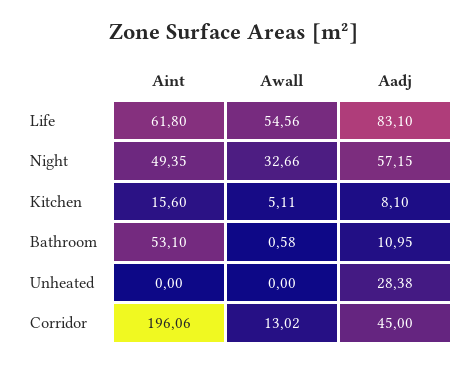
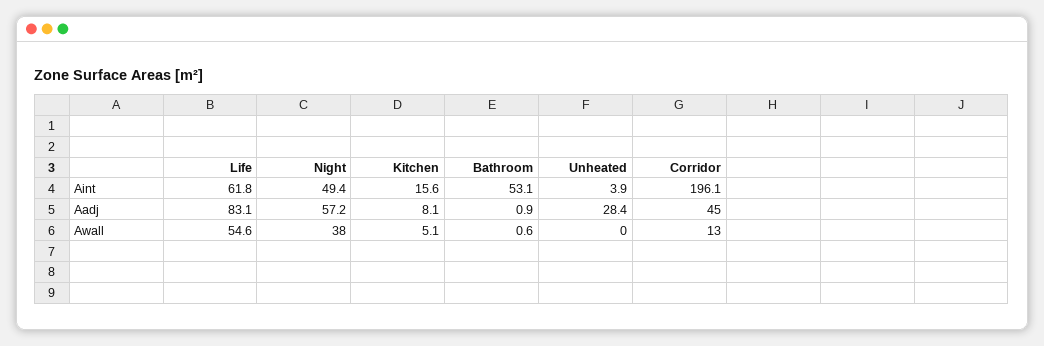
  {
    "Aint": {
      "Life": 61.8,
      "Night": 49.35,
      "Kitchen": 15.6,
      "Bathroom": 53.1,
-     "Unheated": 0,
+     "Unheated": 3.9,
      "Corridor": 196.06
    },
    "Awall": {
      "Life": 54.56,
-     "Night": 32.66,
+     "Night": 38,
      "Kitchen": 5.11,
      "Bathroom": 0.58,
      "Unheated": 0,
      "Corridor": 13.02
    },
    "Aadj": {
      "Life": 83.1,
      "Night": 57.15,
      "Kitchen": 8.1,
-     "Bathroom": 10.95,
+     "Bathroom": 0.9,
      "Unheated": 28.38,
      "Corridor": 45
    }
  }

